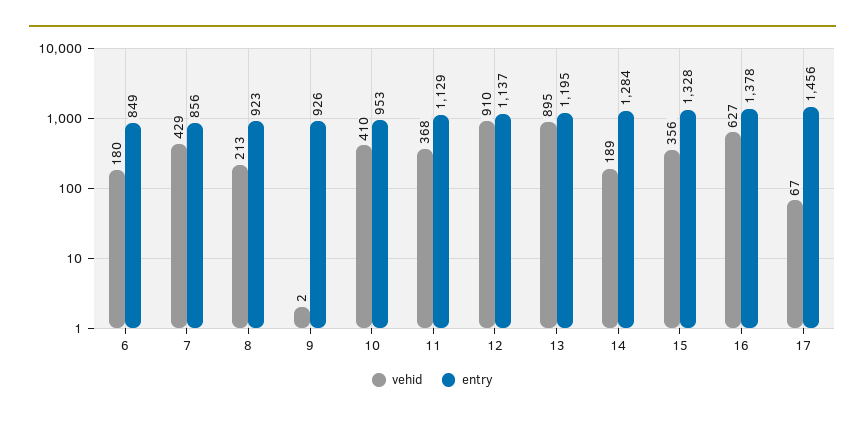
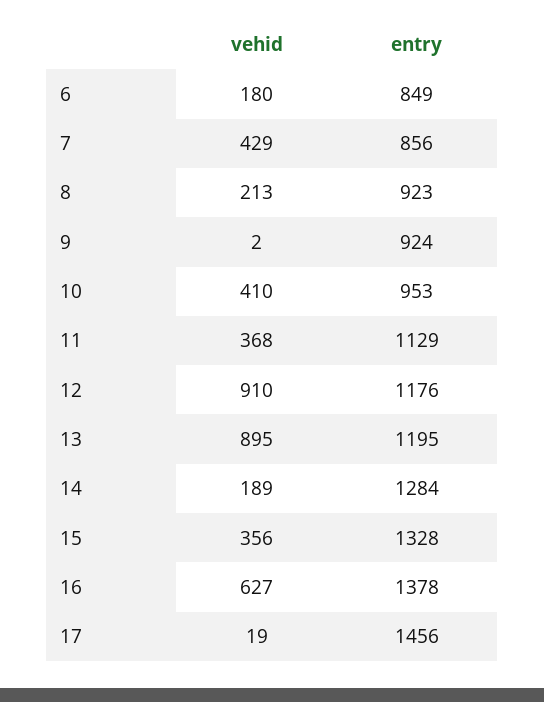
  {
    "vehid": {
      "6": 180,
      "7": 429,
      "8": 213,
      "9": 2,
      "10": 410,
      "11": 368,
      "12": 910,
      "13": 895,
      "14": 189,
      "15": 356,
      "16": 627,
-     "17": 67
+     "17": 19
    },
    "entry": {
      "6": 849,
      "7": 856,
      "8": 923,
-     "9": 926,
+     "9": 924,
      "10": 953,
      "11": 1129,
-     "12": 1137,
+     "12": 1176,
      "13": 1195,
      "14": 1284,
      "15": 1328,
      "16": 1378,
      "17": 1456
    }
  }

